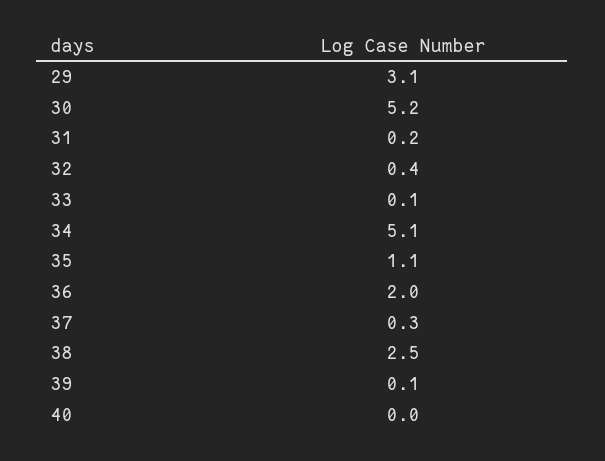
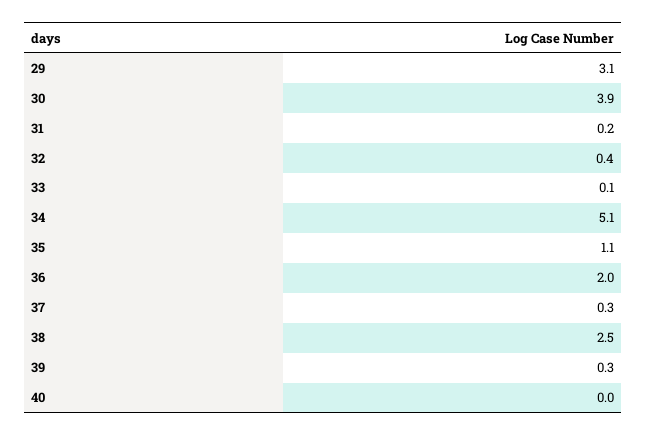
  {
    "29": 3.1,
-   "30": 5.2,
+   "30": 3.9,
    "31": 0.2,
    "32": 0.4,
    "33": 0.1,
    "34": 5.1,
    "35": 1.1,
    "36": 2,
    "37": 0.3,
    "38": 2.5,
-   "39": 0.1,
+   "39": 0.3,
    "40": 0
  }

